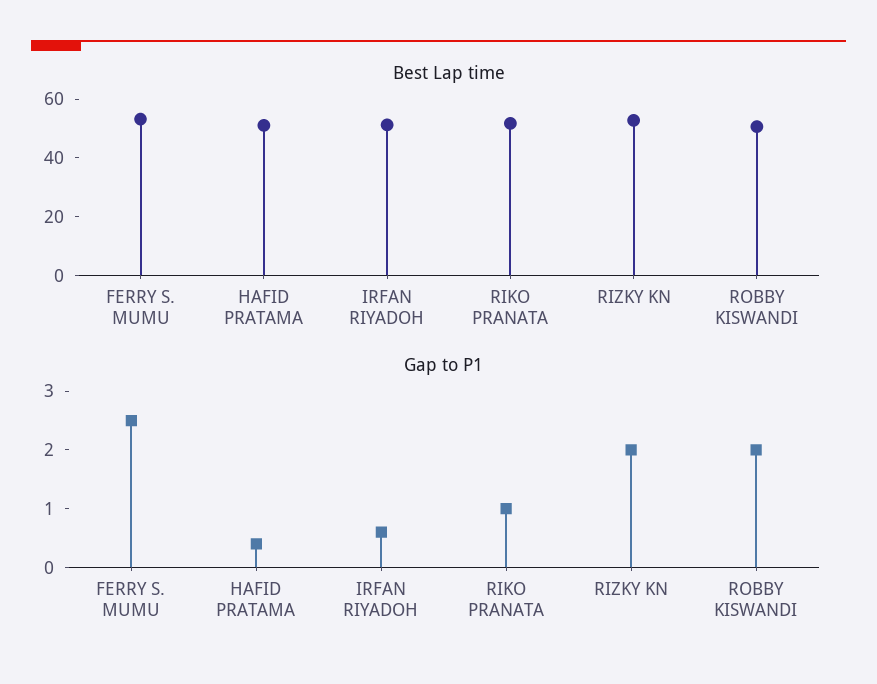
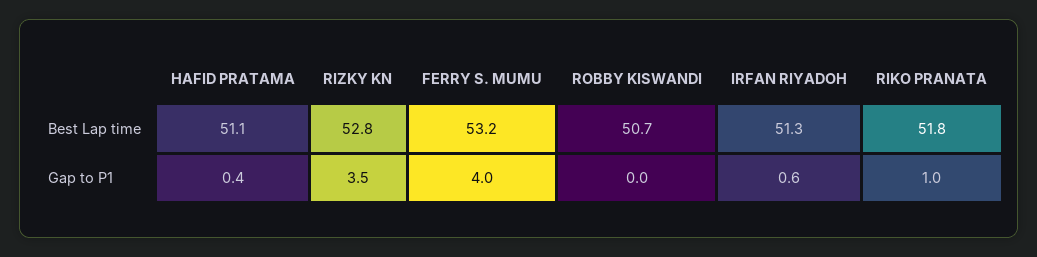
  {
    "Best Lap time": {
      "FERRY S. MUMU": 53.2,
      "HAFID PRATAMA": 51.1,
      "IRFAN RIYADOH": 51.3,
      "RIKO PRANATA": 51.8,
      "RIZKY KN": 52.8,
      "ROBBY KISWANDI": 50.7
    },
    "Gap to P1": {
-     "FERRY S. MUMU": 2.5,
+     "FERRY S. MUMU": 4,
      "HAFID PRATAMA": 0.4,
      "IRFAN RIYADOH": 0.6,
      "RIKO PRANATA": 1,
-     "RIZKY KN": 2,
+     "RIZKY KN": 3.5,
-     "ROBBY KISWANDI": 2
+     "ROBBY KISWANDI": 0
    }
  }

